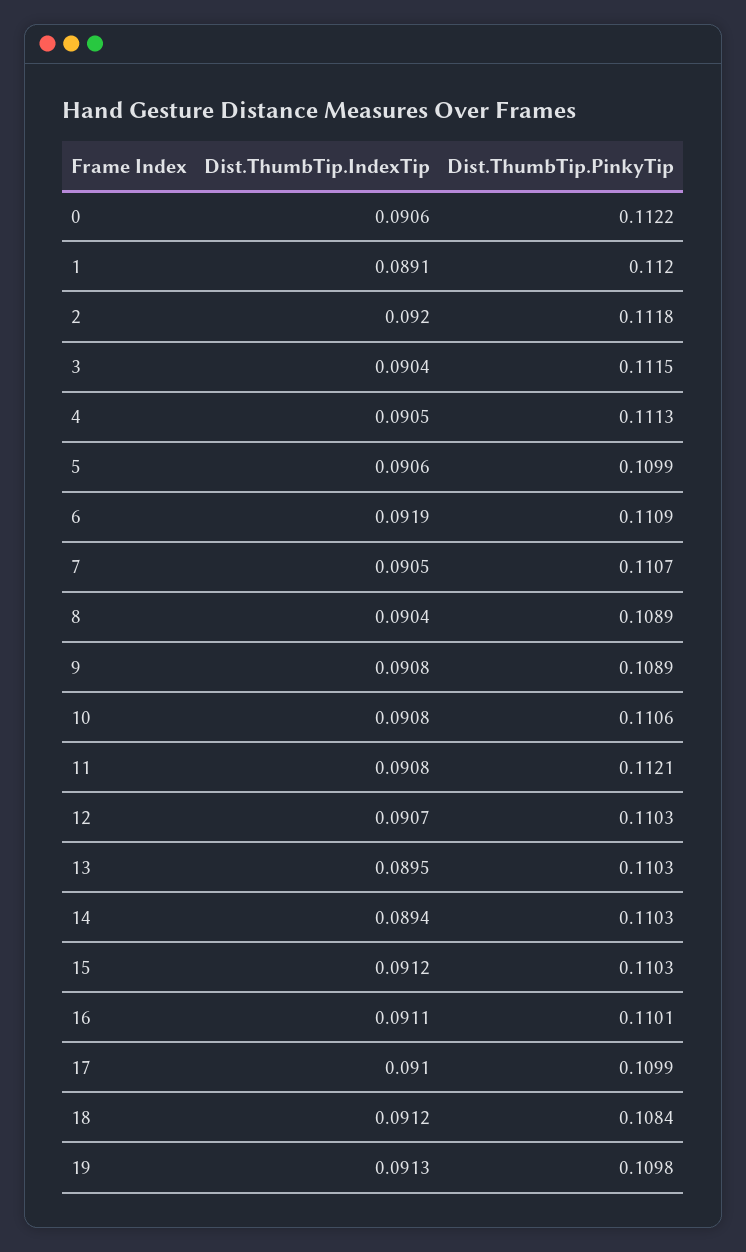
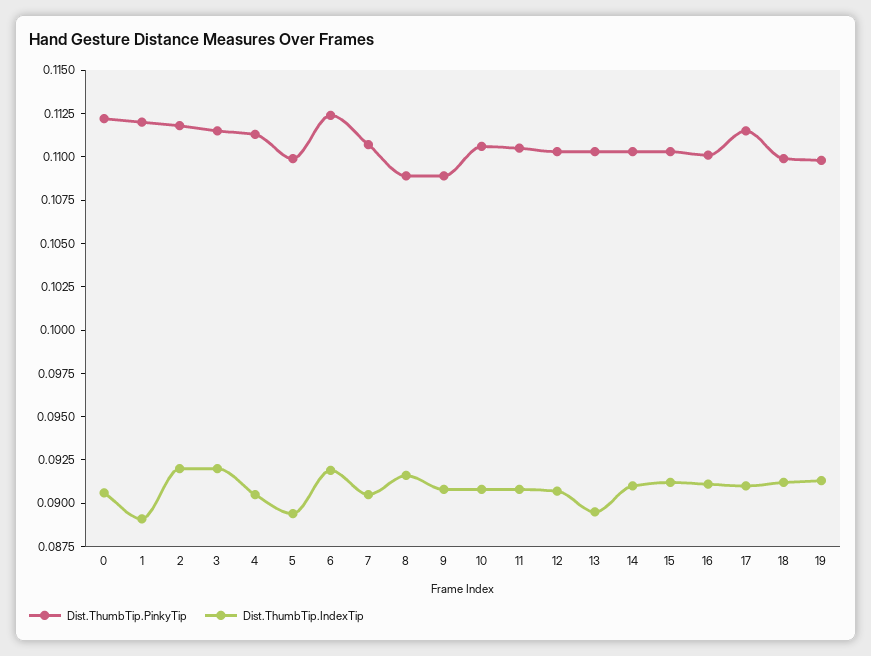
  {
    "Dist.ThumbTip.IndexTip": {
      "0": 0.0906,
      "1": 0.0891,
      "2": 0.092,
-     "3": 0.0904,
+     "3": 0.092,
      "4": 0.0905,
-     "5": 0.0906,
+     "5": 0.0895,
      "6": 0.0919,
      "7": 0.0905,
-     "8": 0.0904,
+     "8": 0.0915,
      "9": 0.0908,
      "10": 0.0908,
      "11": 0.0908,
      "12": 0.0907,
      "13": 0.0895,
-     "14": 0.0894,
+     "14": 0.091,
      "15": 0.0912,
      "16": 0.0911,
      "17": 0.091,
      "18": 0.0912,
      "19": 0.0913
    },
    "Dist.ThumbTip.PinkyTip": {
      "0": 0.1122,
      "1": 0.112,
      "2": 0.1118,
      "3": 0.1115,
      "4": 0.1113,
      "5": 0.1099,
-     "6": 0.1109,
+     "6": 0.1125,
      "7": 0.1107,
      "8": 0.1089,
      "9": 0.1089,
      "10": 0.1106,
-     "11": 0.1121,
+     "11": 0.1105,
      "12": 0.1103,
      "13": 0.1103,
      "14": 0.1103,
      "15": 0.1103,
      "16": 0.1101,
-     "17": 0.1099,
+     "17": 0.1115,
-     "18": 0.1084,
+     "18": 0.11,
      "19": 0.1098
    }
  }

